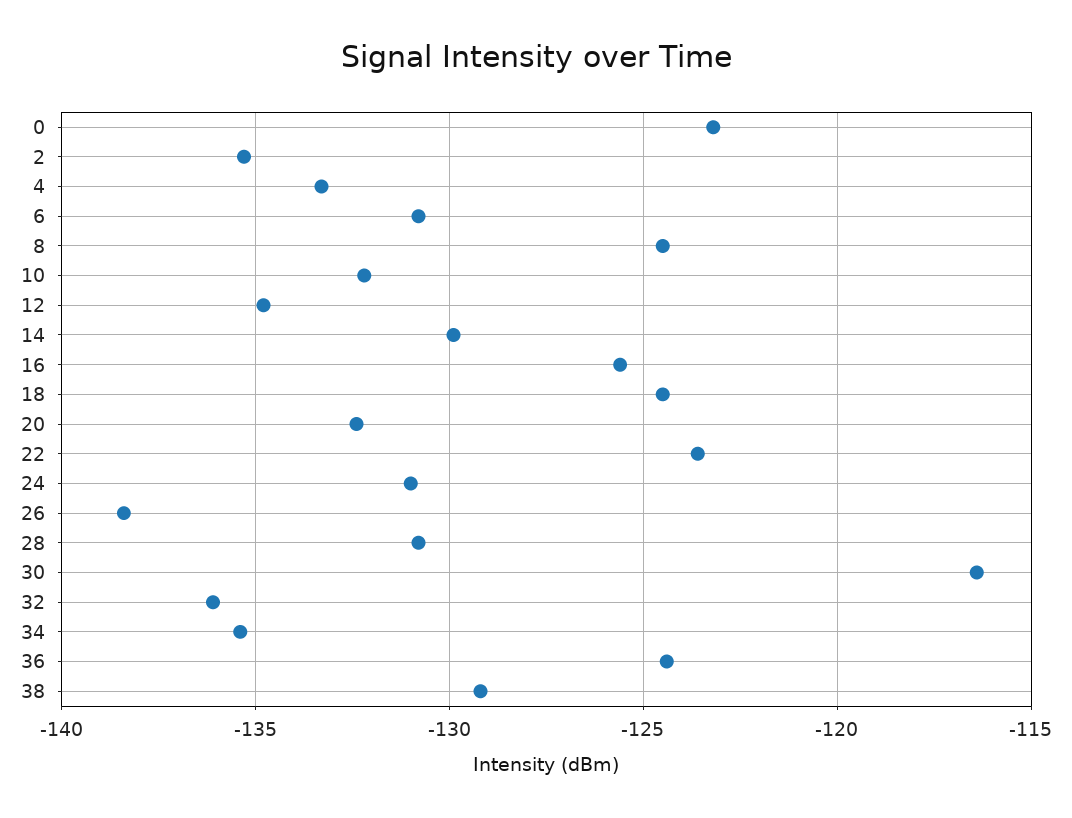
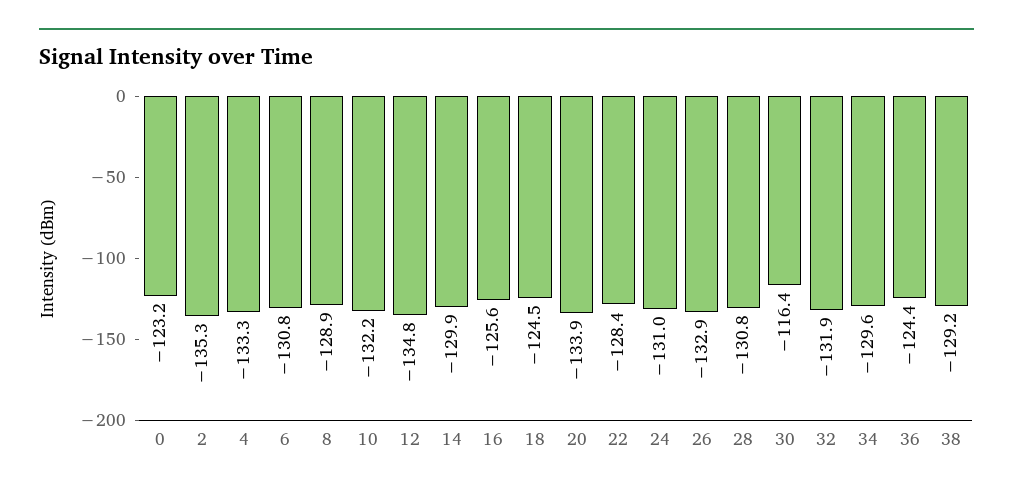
  {
    "0": -123.2,
    "2": -135.3,
    "4": -133.3,
    "6": -130.8,
-   "8": -124.5,
+   "8": -128.9,
    "10": -132.2,
    "12": -134.8,
    "14": -129.9,
    "16": -125.6,
    "18": -124.5,
-   "20": -132.5,
+   "20": -133.9,
-   "22": -123.5,
+   "22": -128.4,
    "24": -131,
-   "26": -138.5,
+   "26": -132.9,
    "28": -130.8,
    "30": -116.4,
-   "32": -136,
+   "32": -131.9,
-   "34": -135.5,
+   "34": -129.6,
    "36": -124.4,
    "38": -129.2
  }

